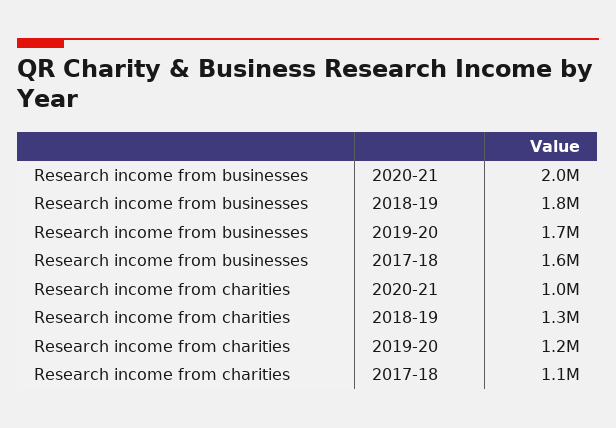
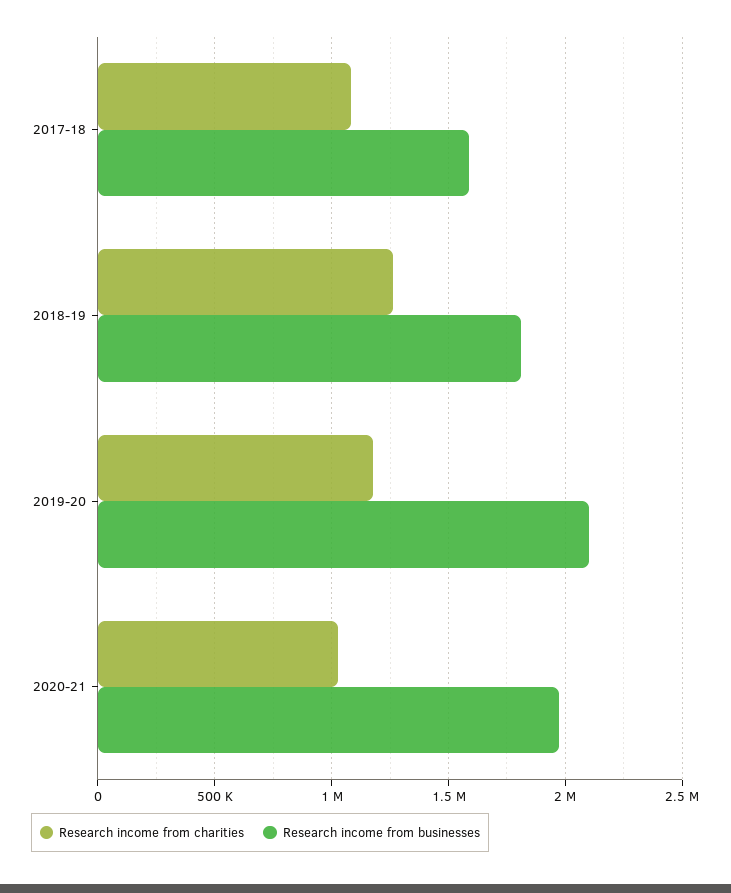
  {
    "Research income from businesses": {
      "2020-21": 2000000,
      "2018-19": 1800000,
-     "2019-20": 1700000,
+     "2019-20": 2100000,
      "2017-18": 1600000
    },
    "Research income from charities": {
      "2020-21": 1000000,
      "2018-19": 1300000,
      "2019-20": 1200000,
      "2017-18": 1100000
    }
  }

